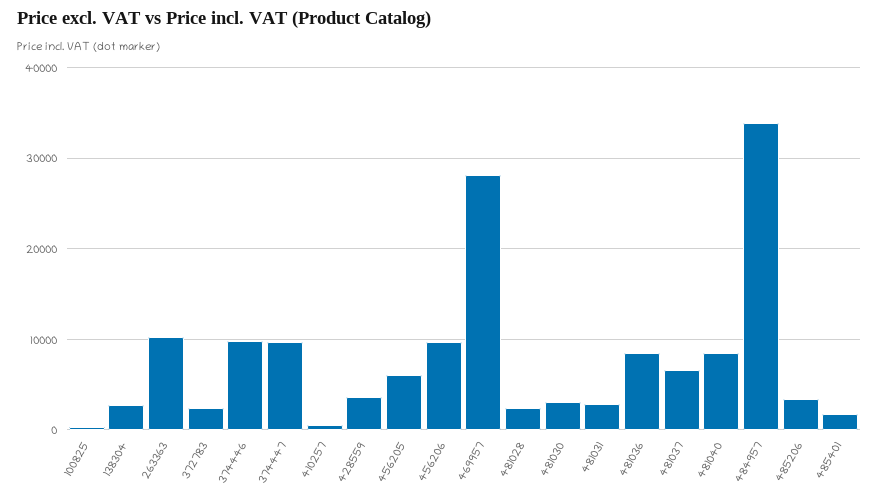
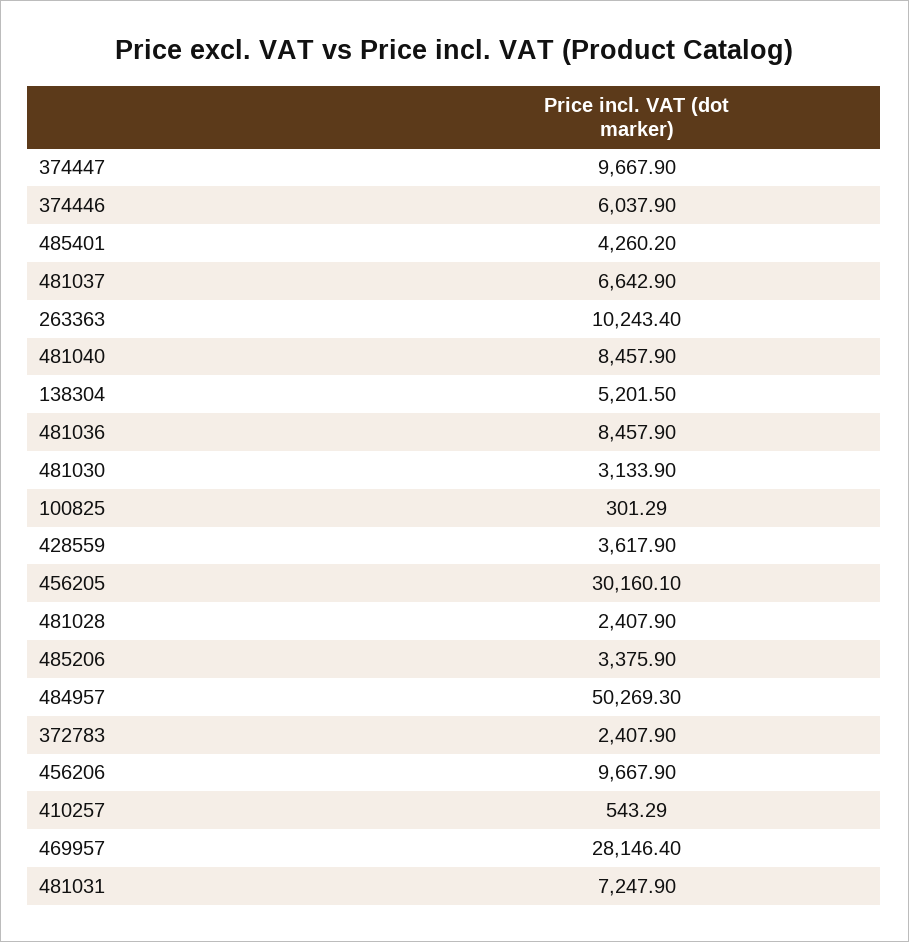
  {
    "100825": 301.29,
-   "138304": 3000,
+   "138304": 5201.5,
    "263363": 10243.4,
    "372783": 2407.9,
-   "374446": 10000,
+   "374446": 6037.9,
    "374447": 9667.9,
    "410257": 543.29,
    "428559": 3617.9,
-   "456205": 6000,
+   "456205": 30160.1,
    "456206": 9667.9,
    "469957": 28146.4,
    "481028": 2407.9,
    "481030": 3133.9,
-   "481031": 3000,
+   "481031": 7247.9,
    "481036": 8457.9,
    "481037": 6642.9,
    "481040": 8457.9,
-   "484957": 34000,
+   "484957": 50269.3,
    "485206": 3375.9,
-   "485401": 2000
+   "485401": 4260.2
  }

